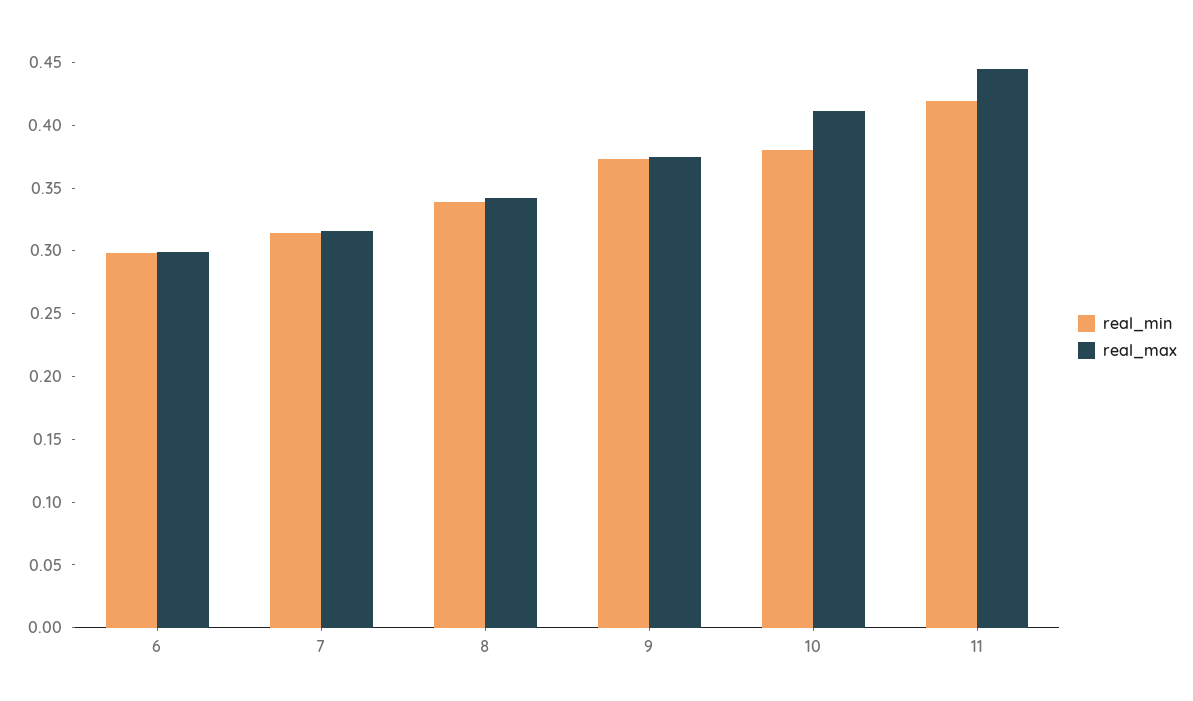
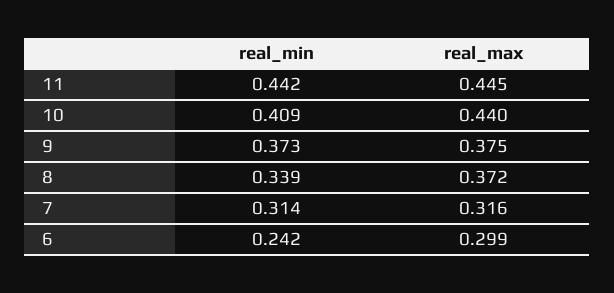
  {
    "real_min": {
-     "6": 0.3,
+     "6": 0.242,
      "7": 0.314,
      "8": 0.339,
      "9": 0.373,
-     "10": 0.38,
+     "10": 0.409,
-     "11": 0.42
+     "11": 0.442
    },
    "real_max": {
      "6": 0.299,
      "7": 0.316,
-     "8": 0.34,
+     "8": 0.372,
      "9": 0.375,
-     "10": 0.41,
+     "10": 0.44,
      "11": 0.445
    }
  }

